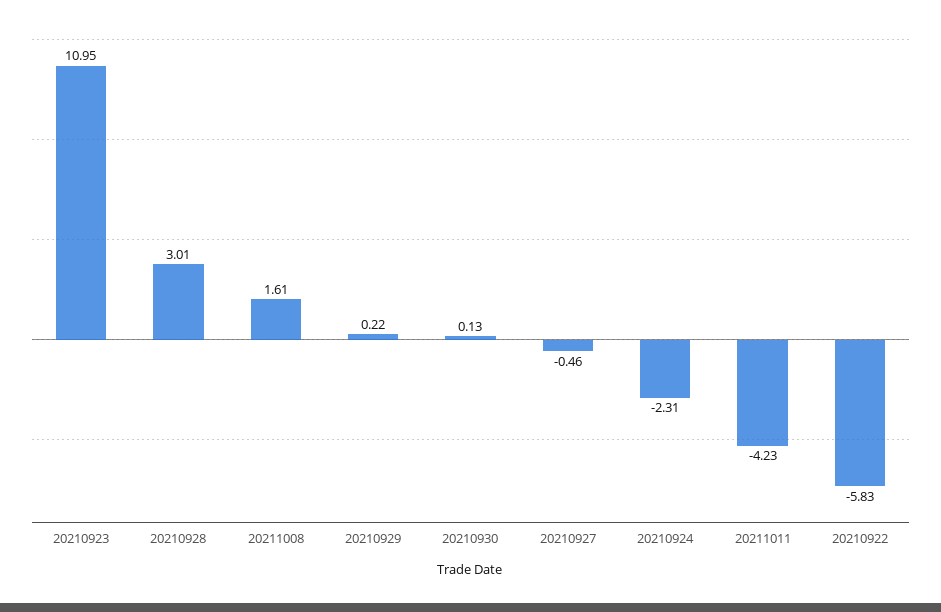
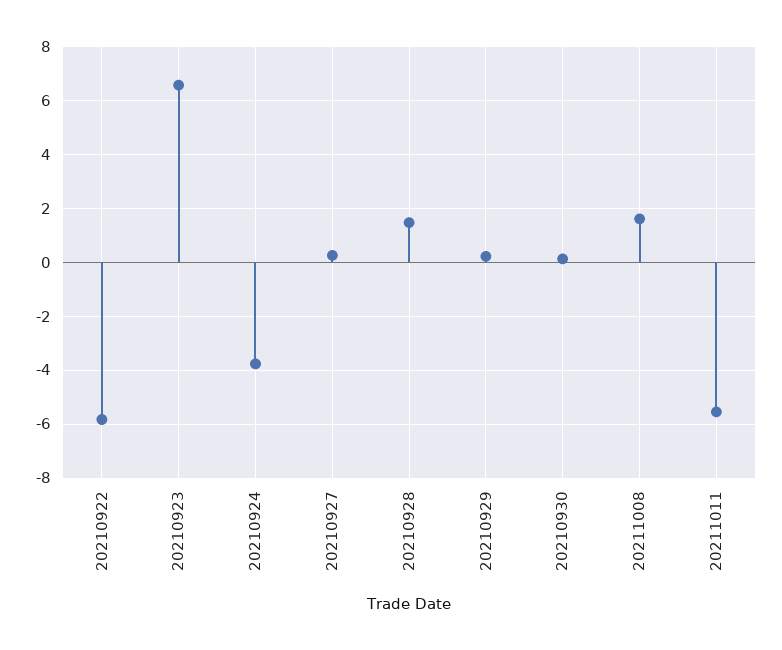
  {
-   "20210923": 10.95,
+   "20210923": 6.5,
-   "20210928": 3.01,
+   "20210928": 1.5,
    "20211008": 1.61,
    "20210929": 0.22,
    "20210930": 0.13,
-   "20210927": -0.46,
+   "20210927": 0.25,
-   "20210924": -2.31,
+   "20210924": -3.75,
-   "20211011": -4.23,
+   "20211011": -5.5,
    "20210922": -5.83
  }

